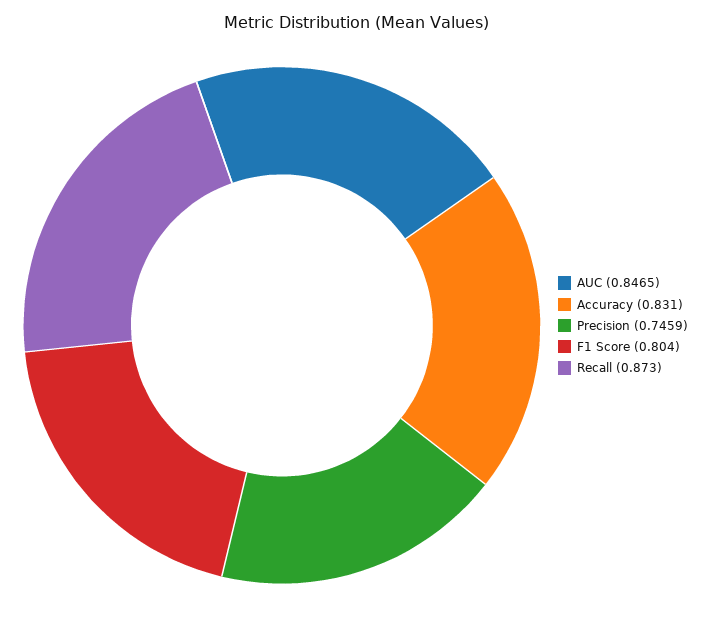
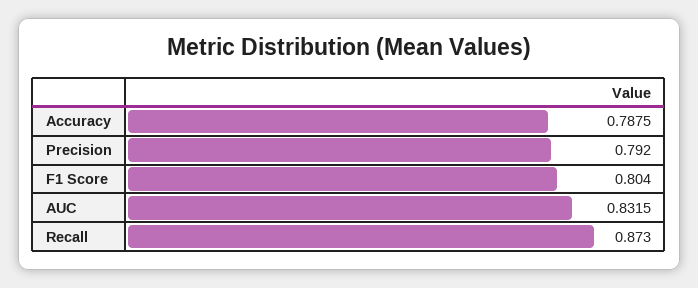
  {
-   "AUC": 0.8465,
+   "AUC": 0.8315,
-   "Accuracy": 0.831,
+   "Accuracy": 0.7875,
-   "Precision": 0.7459,
+   "Precision": 0.792,
    "F1 Score": 0.804,
    "Recall": 0.873
  }

